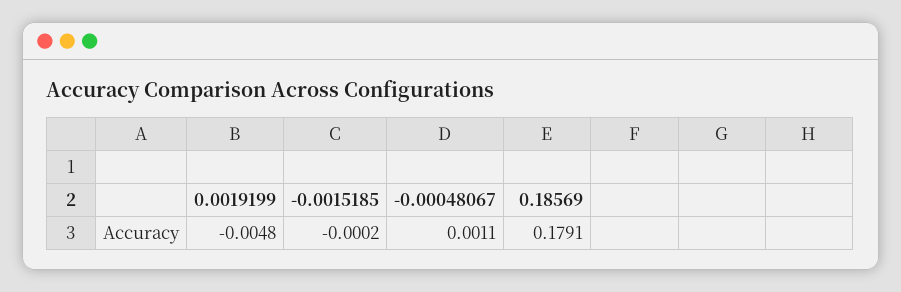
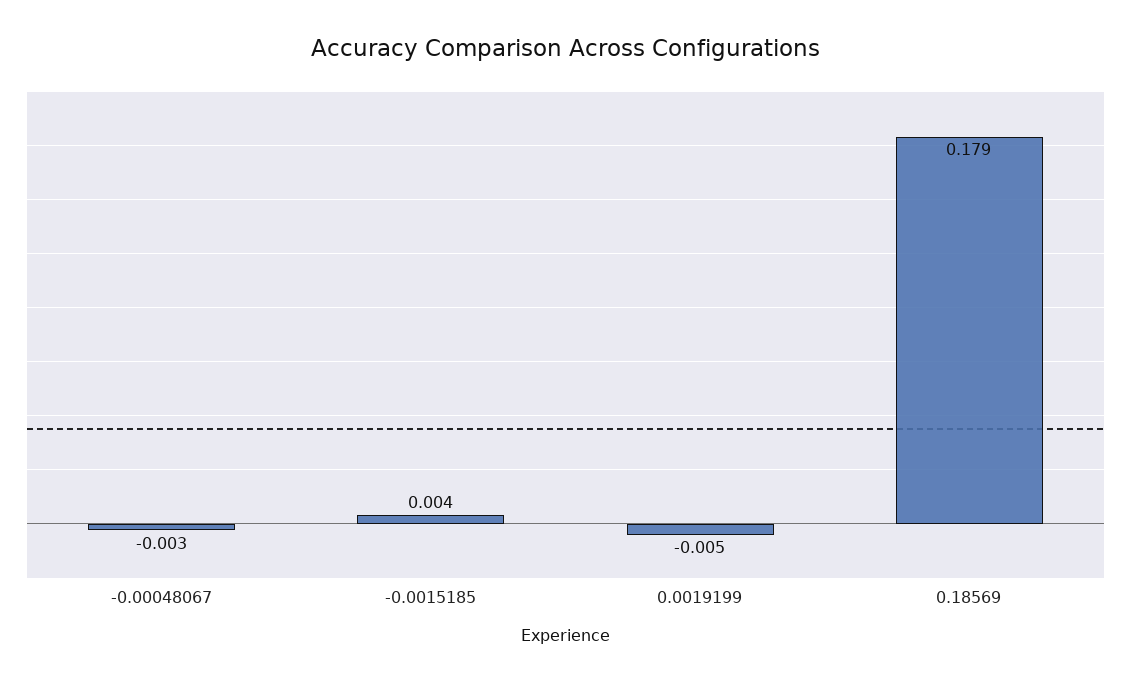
  {
    "0.0019199": -0.0048,
-   "-0.0015185": -0.0002,
+   "-0.0015185": 0.004,
-   "-0.00048067": 0.0011,
+   "-0.00048067": -0.003,
    "0.18569": 0.1791
  }

